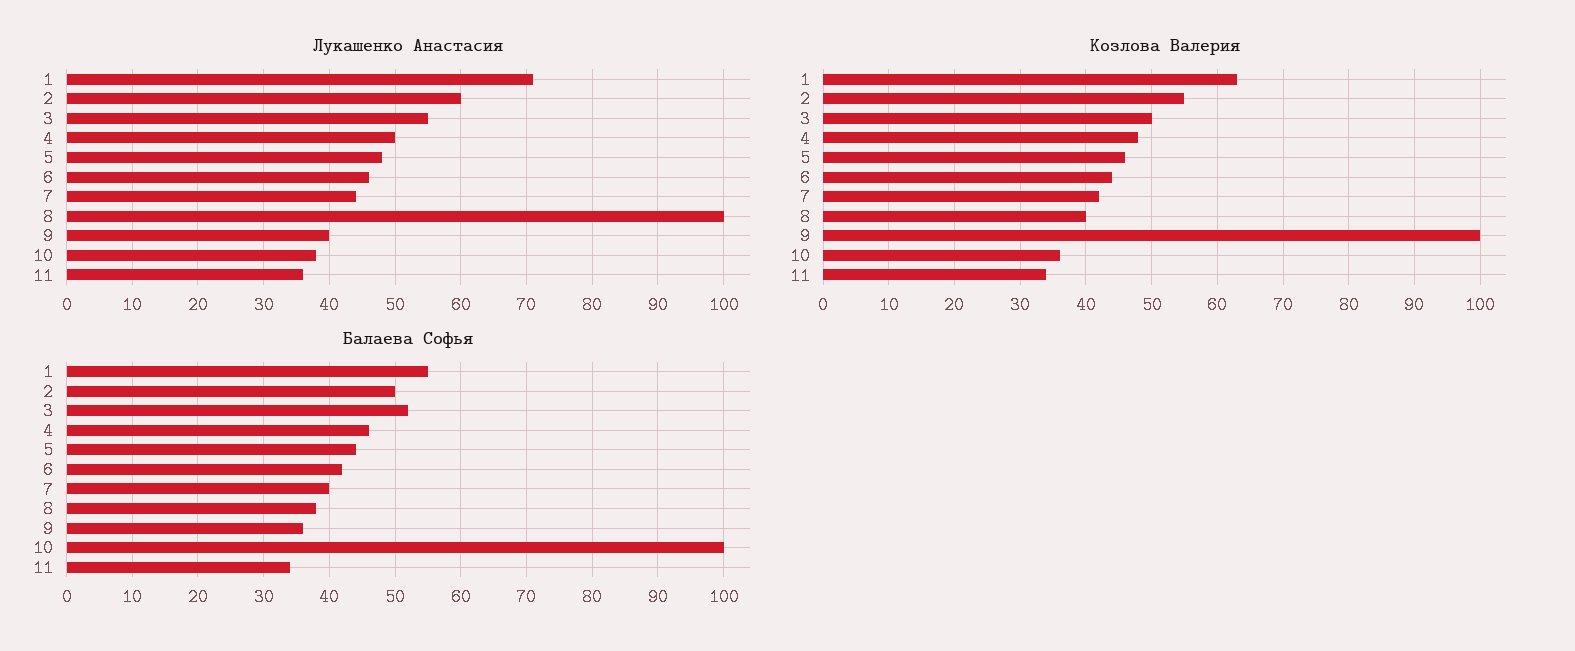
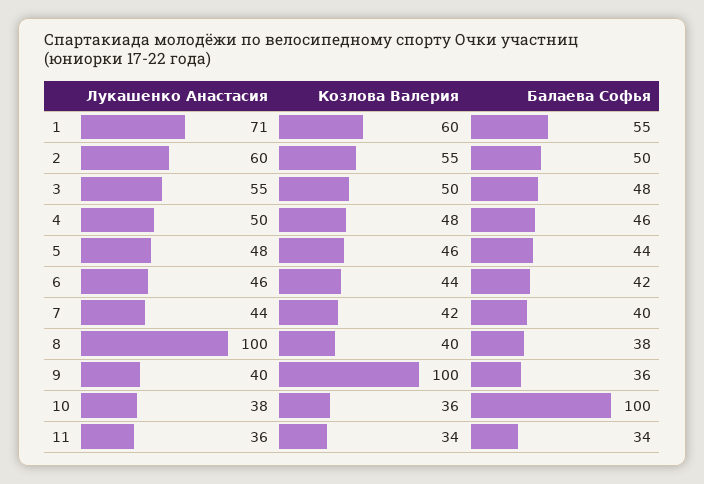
  {
    "Лукашенко Анастасия": {
      "1": 71,
      "2": 60,
      "3": 55,
      "4": 50,
      "5": 48,
      "6": 46,
      "7": 44,
      "8": 100,
      "9": 40,
      "10": 38,
      "11": 36
    },
    "Козлова Валерия": {
-     "1": 63,
+     "1": 60,
      "2": 55,
      "3": 50,
      "4": 48,
      "5": 46,
      "6": 44,
      "7": 42,
      "8": 40,
      "9": 100,
      "10": 36,
      "11": 34
    },
    "Балаева Софья": {
      "1": 55,
      "2": 50,
-     "3": 52,
+     "3": 48,
      "4": 46,
      "5": 44,
      "6": 42,
      "7": 40,
      "8": 38,
      "9": 36,
      "10": 100,
      "11": 34
    }
  }

